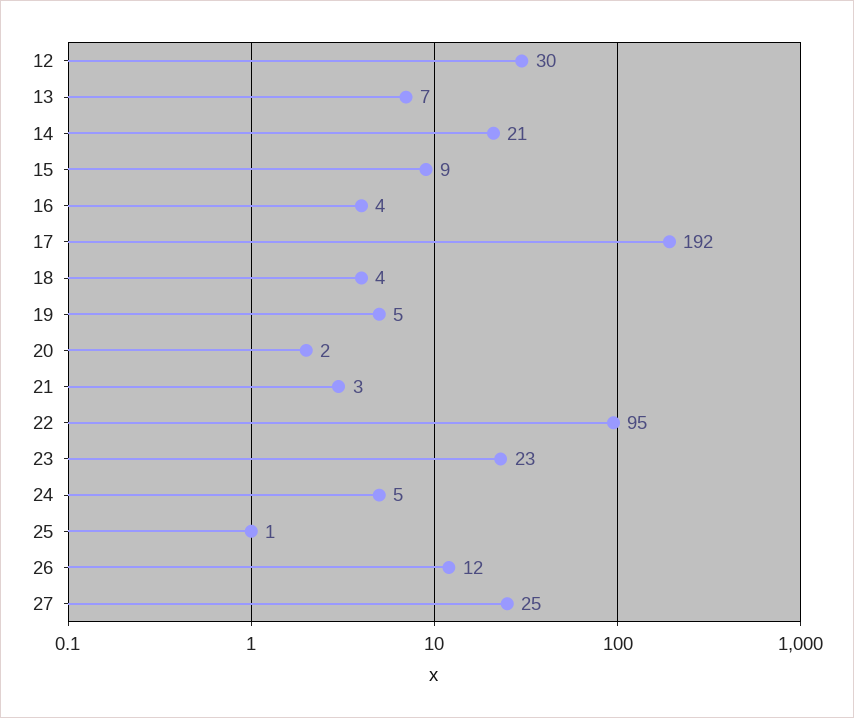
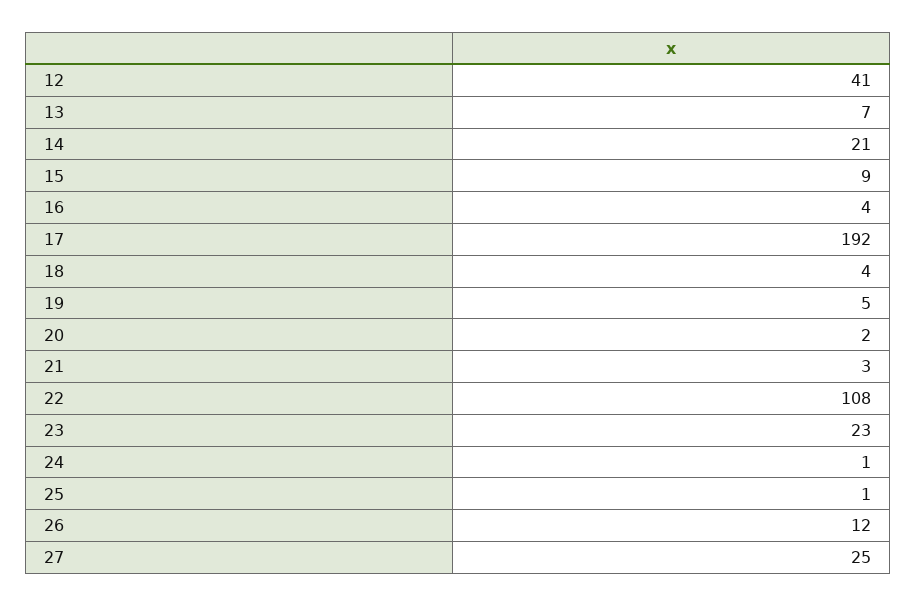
  {
-   "12": 30,
+   "12": 41,
    "13": 7,
    "14": 21,
    "15": 9,
    "16": 4,
    "17": 192,
    "18": 4,
    "19": 5,
    "20": 2,
    "21": 3,
-   "22": 95,
+   "22": 108,
    "23": 23,
-   "24": 5,
+   "24": 1,
    "25": 1,
    "26": 12,
    "27": 25
  }

